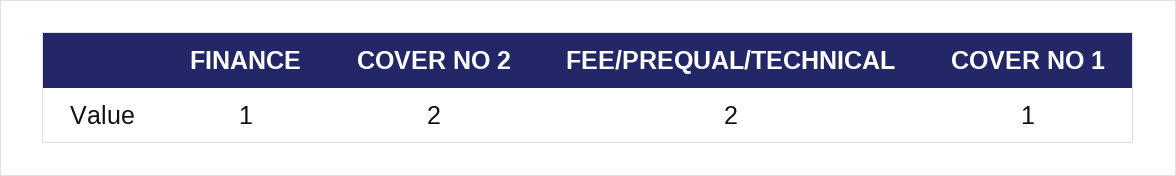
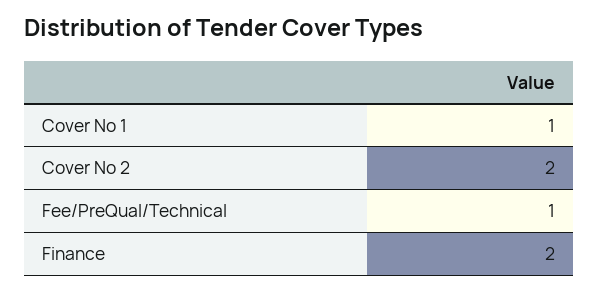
  {
-   "FINANCE": 1,
+   "FINANCE": 2,
    "COVER NO 2": 2,
-   "FEE/PREQUAL/TECHNICAL": 2,
+   "FEE/PREQUAL/TECHNICAL": 1,
    "COVER NO 1": 1
  }

